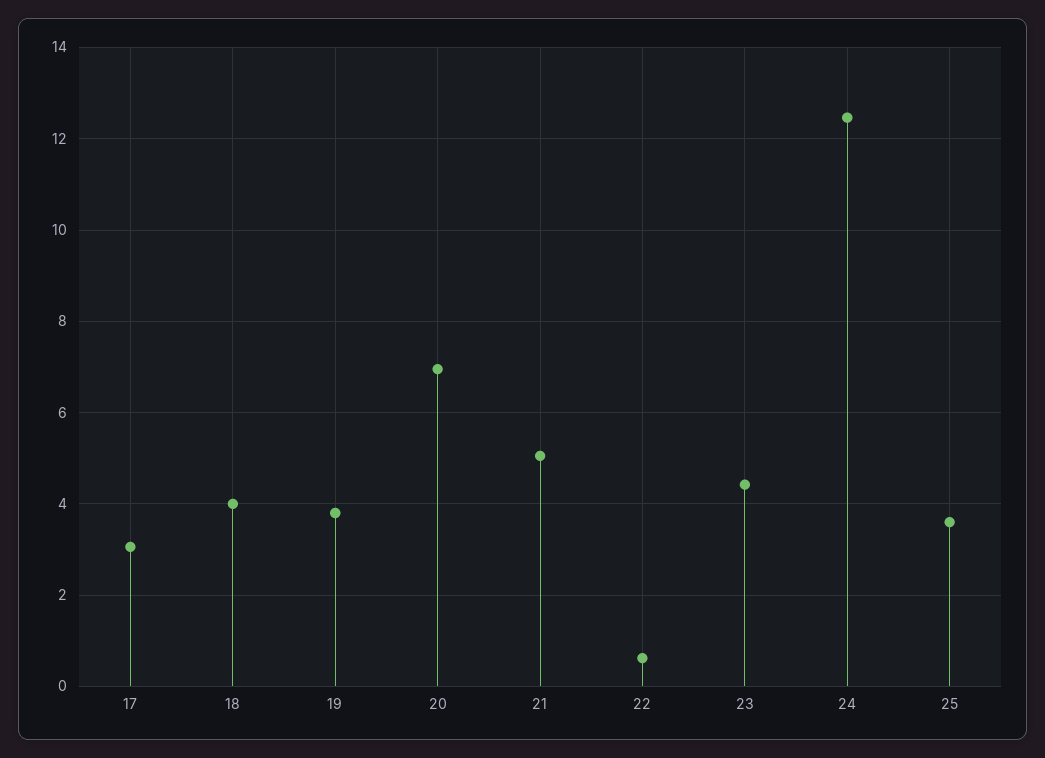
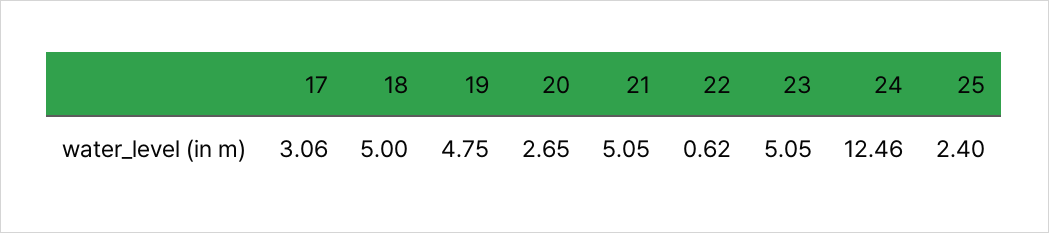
  {
    "17": 3.06,
-   "18": 4,
+   "18": 5,
-   "19": 3.8,
+   "19": 4.75,
-   "20": 7,
+   "20": 2.65,
    "21": 5.05,
    "22": 0.62,
-   "23": 4.4,
+   "23": 5.05,
    "24": 12.46,
-   "25": 3.6
+   "25": 2.4
  }

